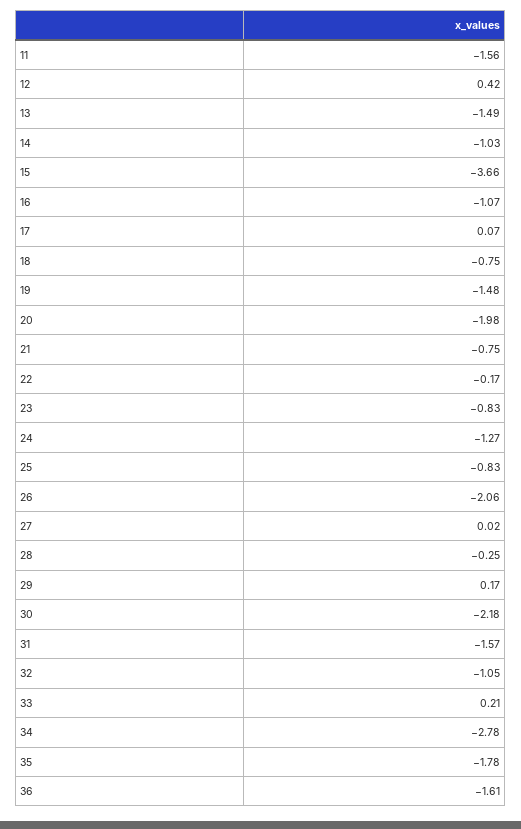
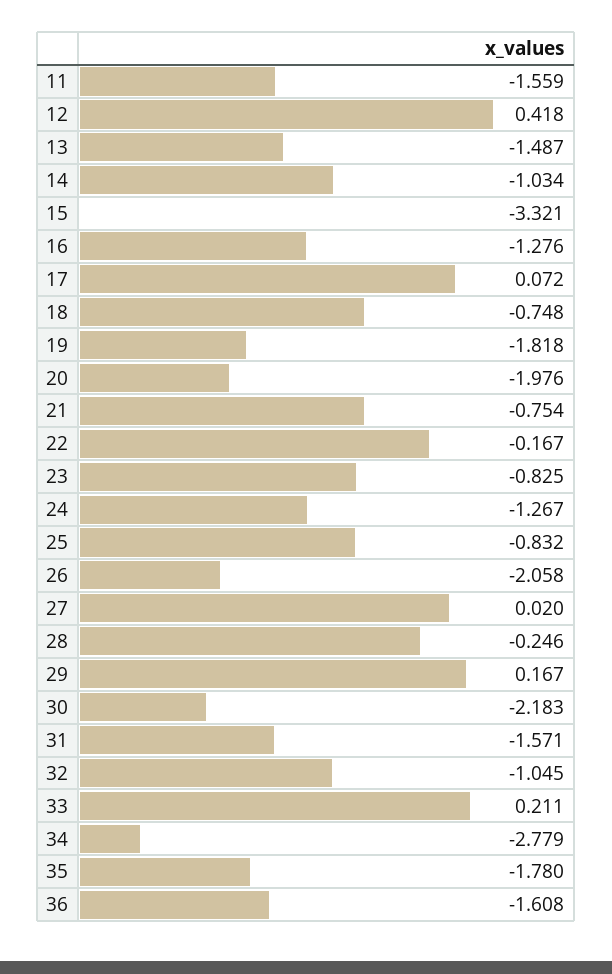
  {
    "11": -1.559,
    "12": 0.418,
    "13": -1.487,
    "14": -1.034,
-   "15": -3.66,
+   "15": -3.321,
-   "16": -1.07,
+   "16": -1.276,
    "17": 0.072,
    "18": -0.748,
-   "19": -1.48,
+   "19": -1.818,
    "20": -1.976,
    "21": -0.754,
    "22": -0.167,
    "23": -0.825,
    "24": -1.267,
    "25": -0.832,
    "26": -2.058,
    "27": 0.02,
    "28": -0.246,
    "29": 0.167,
    "30": -2.183,
    "31": -1.571,
    "32": -1.045,
    "33": 0.211,
    "34": -2.779,
    "35": -1.78,
    "36": -1.608
  }

